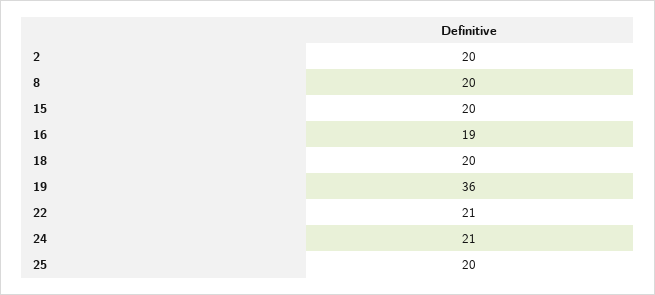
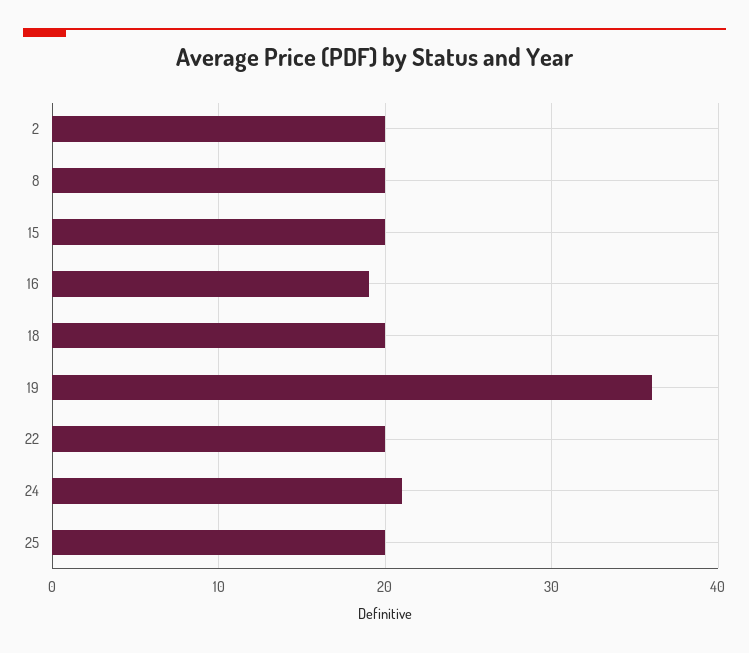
  {
    "2": 20,
    "8": 20,
    "15": 20,
    "16": 19,
    "18": 20,
    "19": 36,
-   "22": 21,
+   "22": 20,
    "24": 21,
    "25": 20
  }

